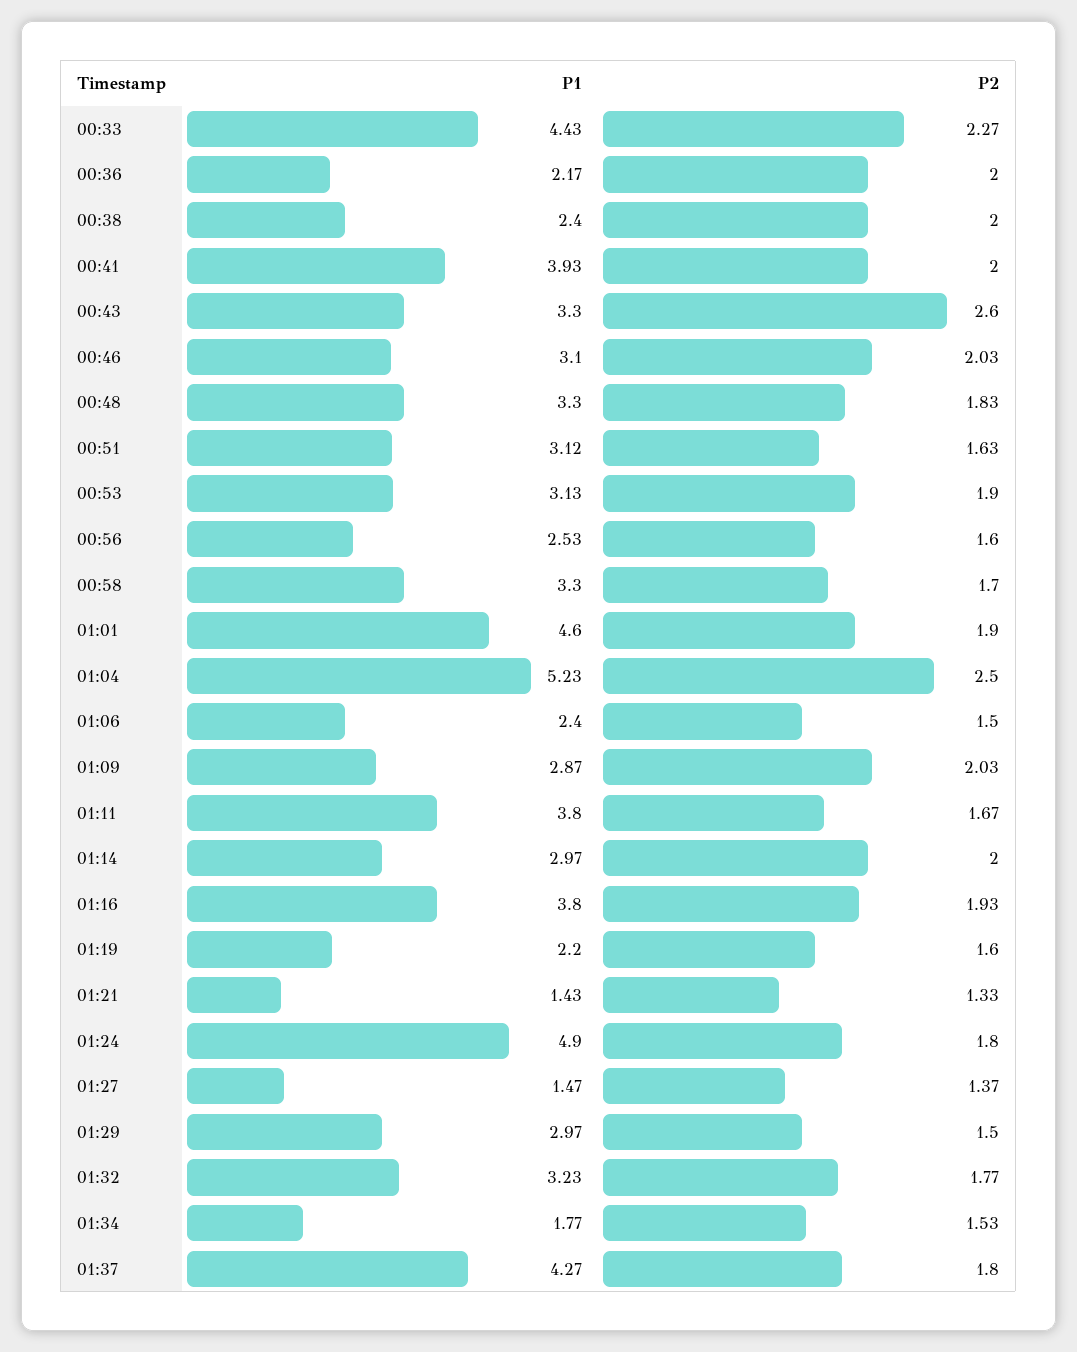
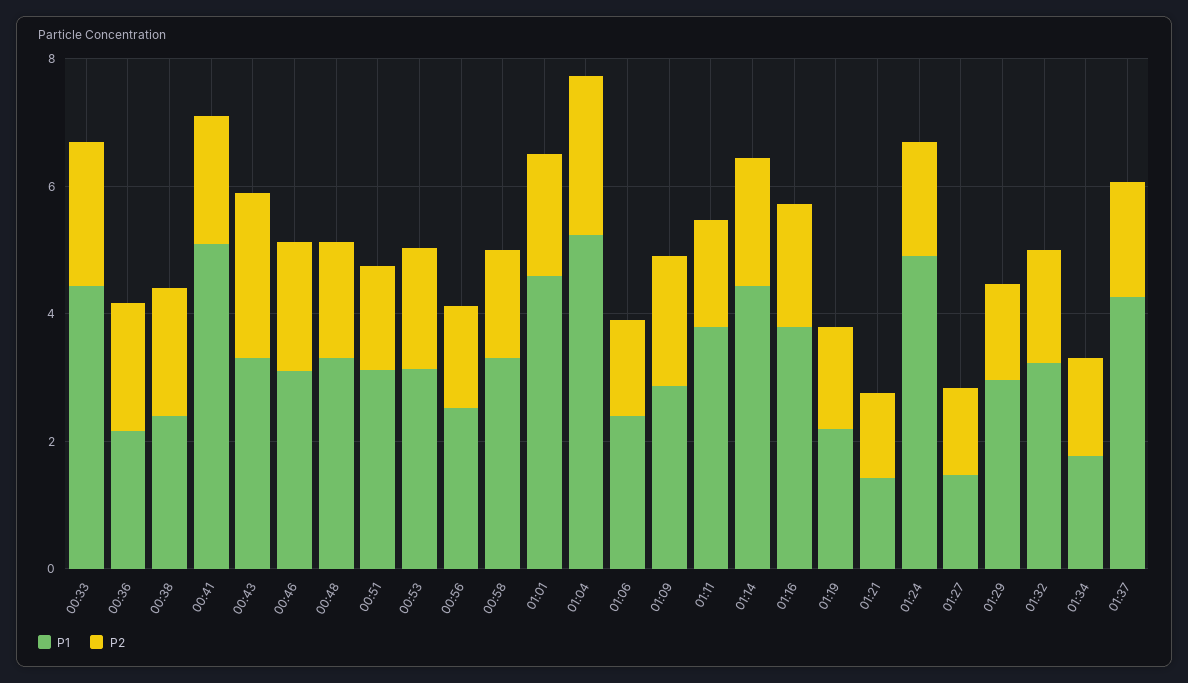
  {
    "P1": {
      "00:33": 4.43,
      "00:36": 2.17,
      "00:38": 2.4,
-     "00:41": 3.93,
+     "00:41": 5,
      "00:43": 3.3,
      "00:46": 3.1,
      "00:48": 3.3,
      "00:51": 3.12,
      "00:53": 3.13,
      "00:56": 2.53,
      "00:58": 3.3,
      "01:01": 4.6,
      "01:04": 5.23,
      "01:06": 2.4,
      "01:09": 2.87,
      "01:11": 3.8,
-     "01:14": 2.97,
+     "01:14": 4.5,
      "01:16": 3.8,
      "01:19": 2.2,
      "01:21": 1.43,
      "01:24": 4.9,
      "01:27": 1.47,
      "01:29": 2.97,
      "01:32": 3.23,
      "01:34": 1.77,
      "01:37": 4.27
    },
    "P2": {
      "00:33": 2.27,
      "00:36": 2,
      "00:38": 2,
      "00:41": 2,
      "00:43": 2.6,
      "00:46": 2.03,
      "00:48": 1.83,
      "00:51": 1.63,
      "00:53": 1.9,
      "00:56": 1.6,
      "00:58": 1.7,
      "01:01": 1.9,
      "01:04": 2.5,
      "01:06": 1.5,
      "01:09": 2.03,
      "01:11": 1.67,
      "01:14": 2,
      "01:16": 1.93,
      "01:19": 1.6,
      "01:21": 1.33,
      "01:24": 1.8,
      "01:27": 1.37,
      "01:29": 1.5,
      "01:32": 1.77,
      "01:34": 1.53,
      "01:37": 1.8
    }
  }

